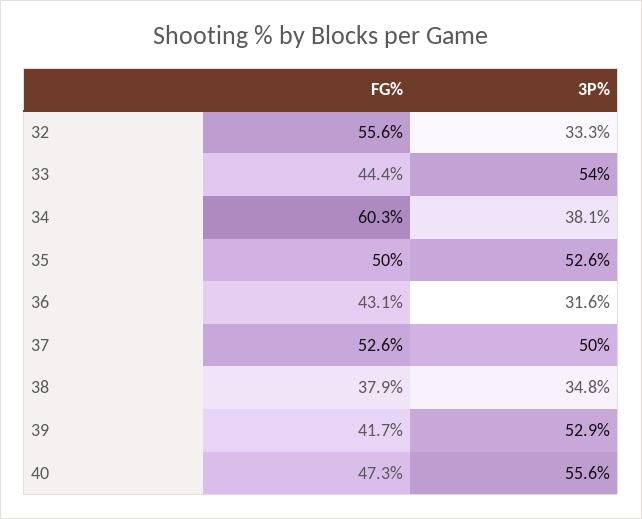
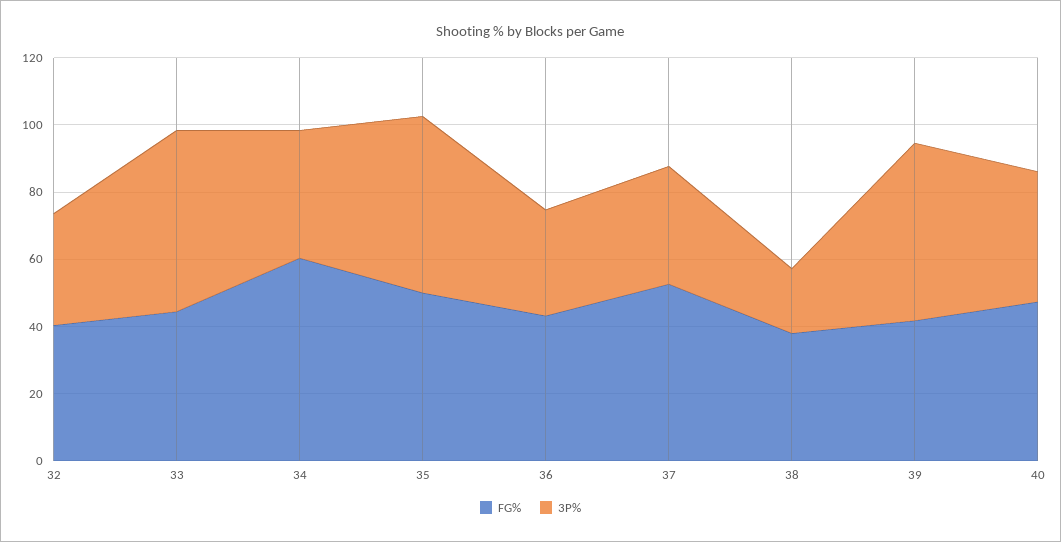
  {
    "FG%": {
-     "32": 55.6,
+     "32": 40,
      "33": 44.4,
      "34": 60.3,
      "35": 50,
      "36": 43.1,
      "37": 52.6,
      "38": 37.9,
      "39": 41.7,
      "40": 47.3
    },
    "3P%": {
      "32": 33.3,
      "33": 54,
      "34": 38.1,
      "35": 52.6,
      "36": 31.6,
-     "37": 50,
+     "37": 35,
-     "38": 34.8,
+     "38": 20,
      "39": 52.9,
-     "40": 55.6
+     "40": 40
    }
  }

